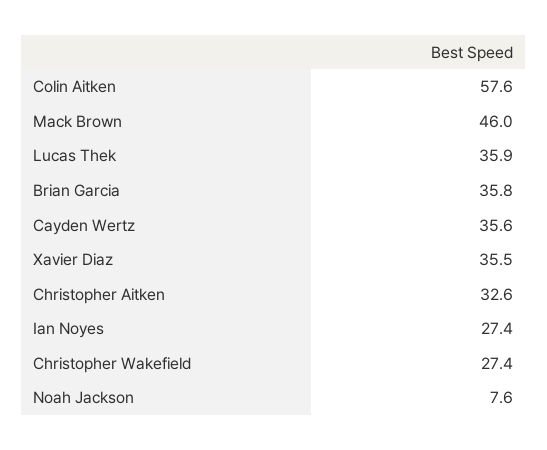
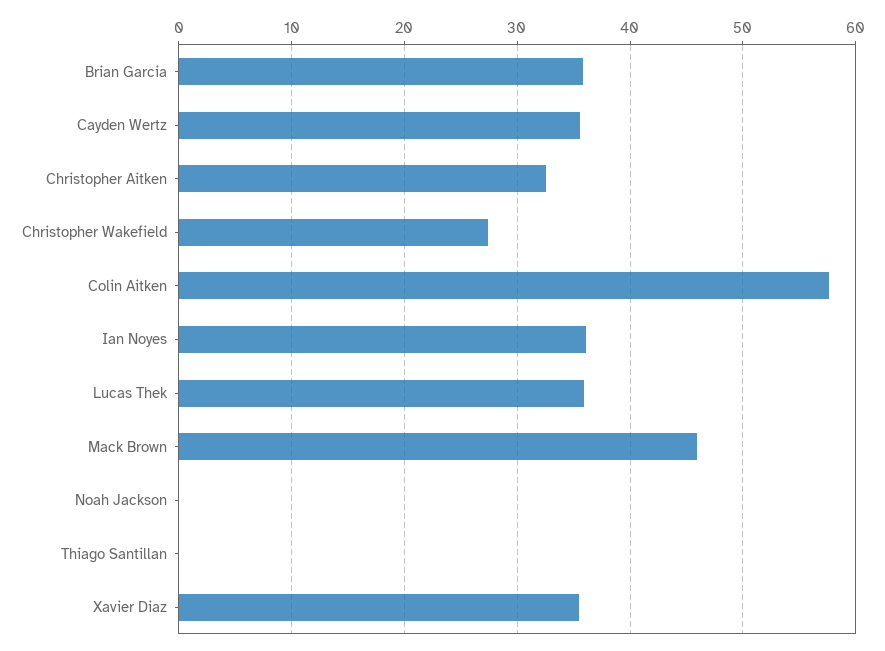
  {
    "Colin Aitken": 57.6,
    "Mack Brown": 46,
    "Lucas Thek": 35.9,
    "Brian Garcia": 35.8,
    "Cayden Wertz": 35.6,
    "Xavier Diaz": 35.5,
    "Christopher Aitken": 32.6,
-   "Ian Noyes": 27.4,
+   "Ian Noyes": 36,
    "Christopher Wakefield": 27.4,
-   "Noah Jackson": 7.6
+   "Noah Jackson": 0,
+   "Thiago Santillan": 0
  }

